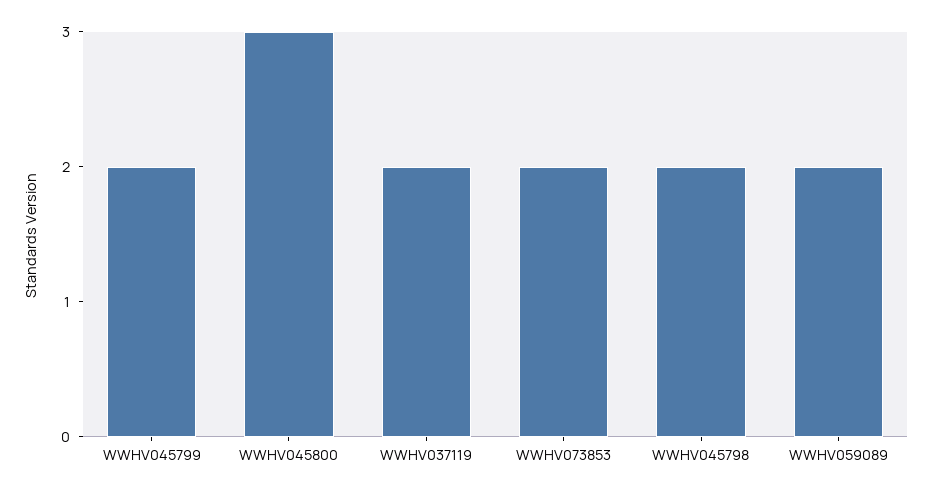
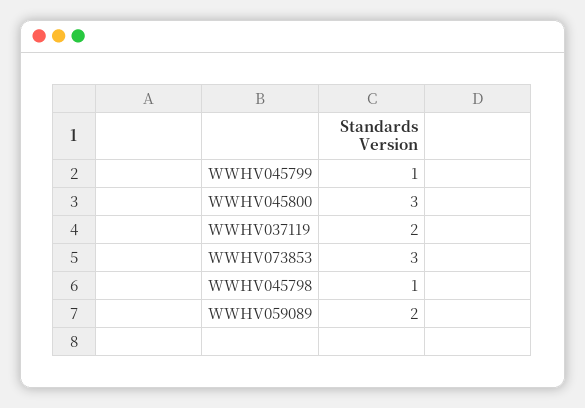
  {
-   "WWHV045799": 2,
+   "WWHV045799": 1,
    "WWHV045800": 3,
    "WWHV037119": 2,
-   "WWHV073853": 2,
+   "WWHV073853": 3,
-   "WWHV045798": 2,
+   "WWHV045798": 1,
    "WWHV059089": 2
  }

